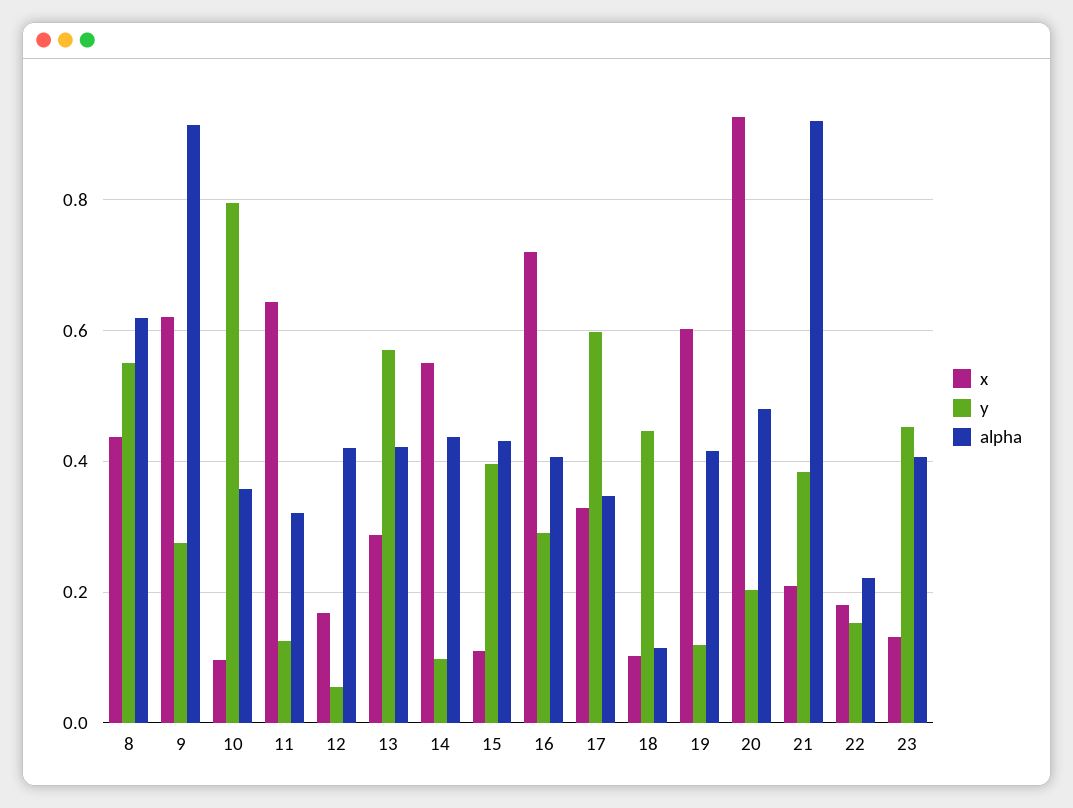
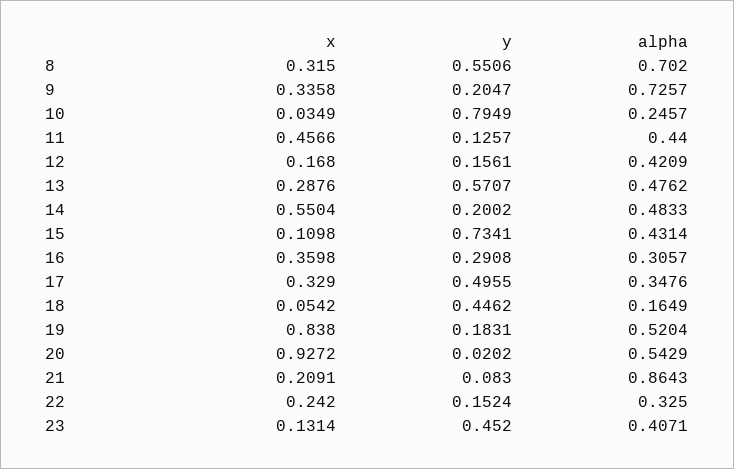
  {
    "x": {
-     "8": 0.44,
+     "8": 0.315,
-     "9": 0.62,
+     "9": 0.3358,
-     "10": 0.1,
+     "10": 0.0349,
-     "11": 0.64,
+     "11": 0.4566,
      "12": 0.168,
      "13": 0.2876,
      "14": 0.5504,
      "15": 0.1098,
-     "16": 0.72,
+     "16": 0.3598,
      "17": 0.329,
-     "18": 0.1,
+     "18": 0.0542,
-     "19": 0.6,
+     "19": 0.838,
      "20": 0.9272,
      "21": 0.2091,
-     "22": 0.18,
+     "22": 0.242,
      "23": 0.1314
    },
    "y": {
      "8": 0.5506,
-     "9": 0.28,
+     "9": 0.2047,
      "10": 0.7949,
      "11": 0.1257,
-     "12": 0.06,
+     "12": 0.1561,
      "13": 0.5707,
-     "14": 0.1,
+     "14": 0.2002,
-     "15": 0.4,
+     "15": 0.7341,
      "16": 0.2908,
-     "17": 0.6,
+     "17": 0.4955,
      "18": 0.4462,
-     "19": 0.12,
+     "19": 0.1831,
-     "20": 0.2,
+     "20": 0.0202,
-     "21": 0.38,
+     "21": 0.083,
      "22": 0.1524,
      "23": 0.452
    },
    "alpha": {
-     "8": 0.62,
+     "8": 0.702,
-     "9": 0.92,
+     "9": 0.7257,
-     "10": 0.36,
+     "10": 0.2457,
-     "11": 0.32,
+     "11": 0.44,
      "12": 0.4209,
-     "13": 0.42,
+     "13": 0.4762,
-     "14": 0.44,
+     "14": 0.4833,
      "15": 0.4314,
-     "16": 0.4,
+     "16": 0.3057,
      "17": 0.3476,
-     "18": 0.12,
+     "18": 0.1649,
-     "19": 0.42,
+     "19": 0.5204,
-     "20": 0.48,
+     "20": 0.5429,
-     "21": 0.92,
+     "21": 0.8643,
-     "22": 0.22,
+     "22": 0.325,
      "23": 0.4071
    }
  }

